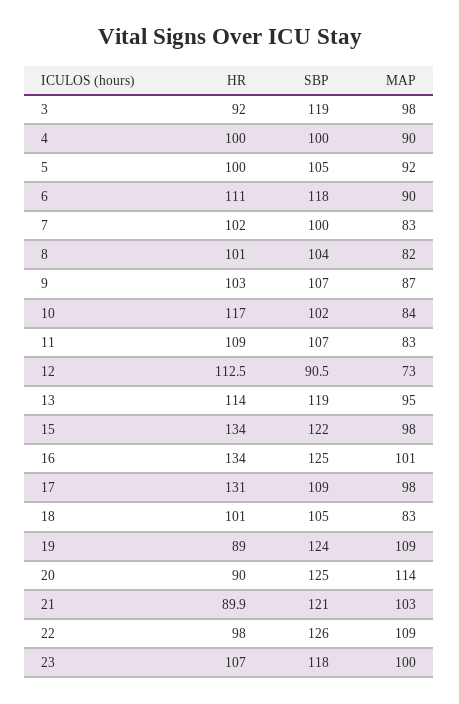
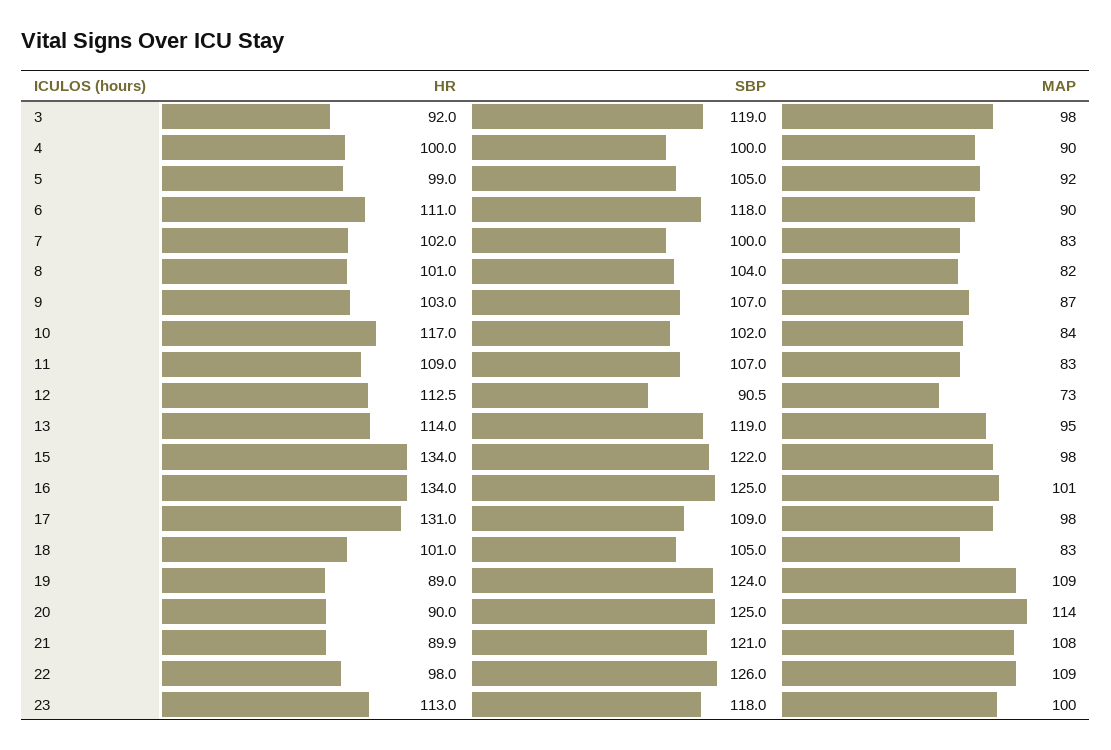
  {
    "HR": {
      "3": 92,
      "4": 100,
-     "5": 100,
+     "5": 99,
      "6": 111,
      "7": 102,
      "8": 101,
      "9": 103,
      "10": 117,
      "11": 109,
      "12": 112.5,
      "13": 114,
      "15": 134,
      "16": 134,
      "17": 131,
      "18": 101,
      "19": 89,
      "20": 90,
      "21": 89.9,
      "22": 98,
-     "23": 107
+     "23": 113
    },
    "SBP": {
      "3": 119,
      "4": 100,
      "5": 105,
      "6": 118,
      "7": 100,
      "8": 104,
      "9": 107,
      "10": 102,
      "11": 107,
      "12": 90.5,
      "13": 119,
      "15": 122,
      "16": 125,
      "17": 109,
      "18": 105,
      "19": 124,
      "20": 125,
      "21": 121,
      "22": 126,
      "23": 118
    },
    "MAP": {
      "3": 98,
      "4": 90,
      "5": 92,
      "6": 90,
      "7": 83,
      "8": 82,
      "9": 87,
      "10": 84,
      "11": 83,
      "12": 73,
      "13": 95,
      "15": 98,
      "16": 101,
      "17": 98,
      "18": 83,
      "19": 109,
      "20": 114,
-     "21": 103,
+     "21": 108,
      "22": 109,
      "23": 100
    }
  }

